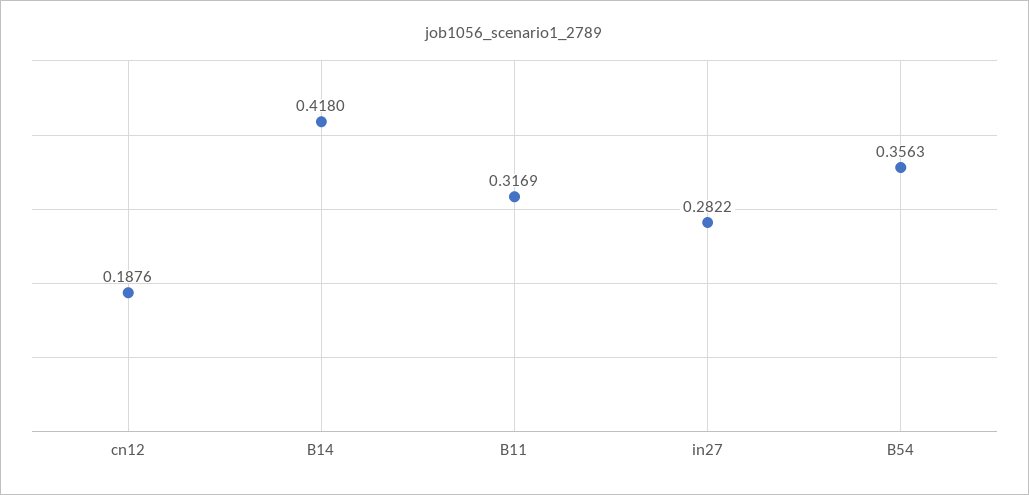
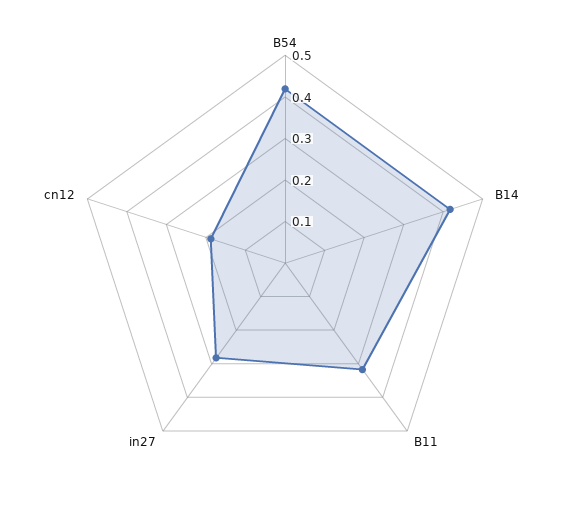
  {
    "cn12": 0.1876,
    "B14": 0.418,
    "B11": 0.3169,
    "in27": 0.2822,
-   "B54": 0.3563
+   "B54": 0.42
  }

